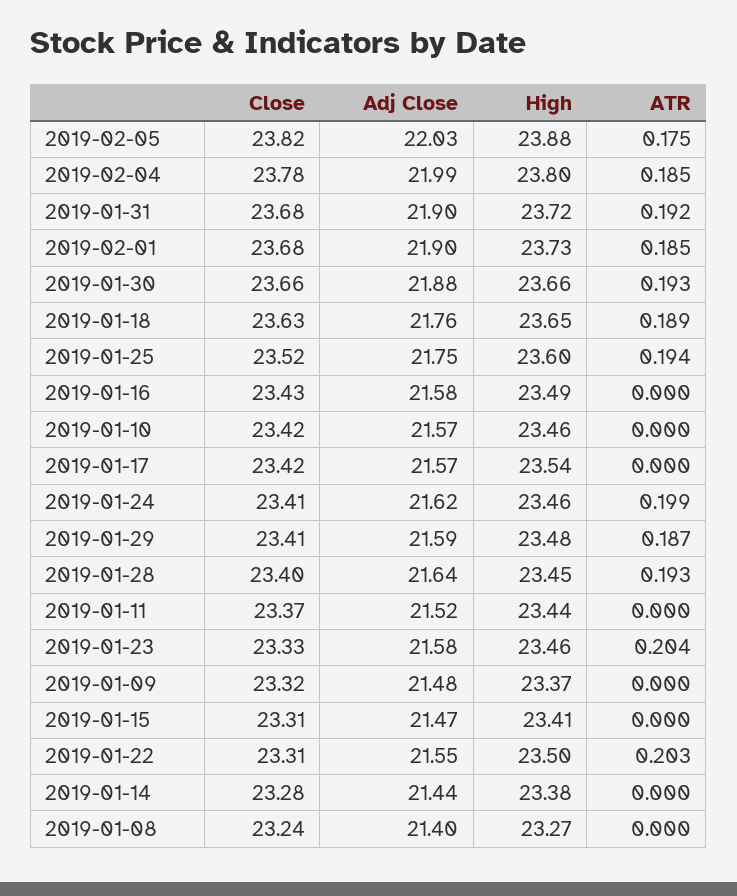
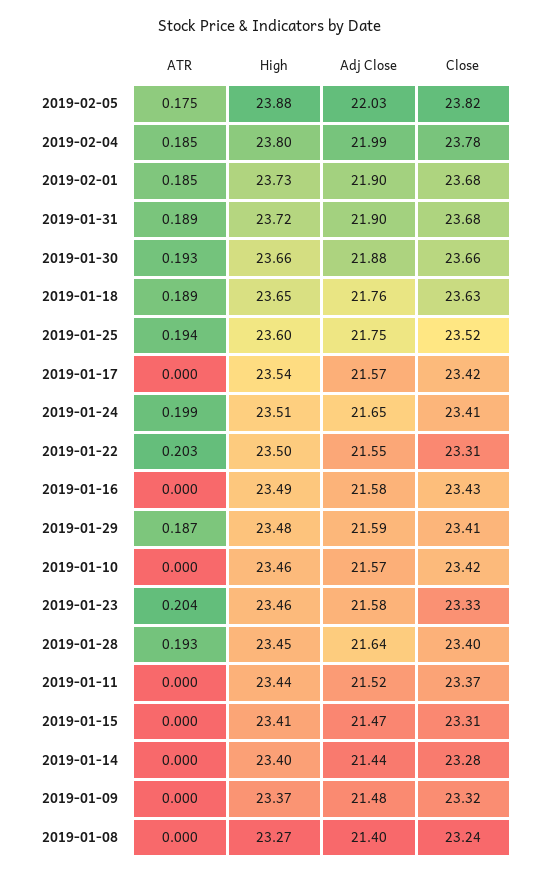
  {
    "Close": {
      "2019-02-05": 23.82,
      "2019-02-04": 23.78,
      "2019-01-31": 23.68,
      "2019-02-01": 23.68,
      "2019-01-30": 23.66,
      "2019-01-18": 23.63,
      "2019-01-25": 23.52,
      "2019-01-16": 23.43,
      "2019-01-10": 23.42,
      "2019-01-17": 23.42,
      "2019-01-24": 23.41,
      "2019-01-29": 23.41,
      "2019-01-28": 23.4,
      "2019-01-11": 23.37,
      "2019-01-23": 23.33,
      "2019-01-09": 23.32,
      "2019-01-15": 23.31,
      "2019-01-22": 23.31,
      "2019-01-14": 23.28,
      "2019-01-08": 23.24
    },
    "Adj Close": {
      "2019-02-05": 22.03,
      "2019-02-04": 21.99,
      "2019-01-31": 21.9,
      "2019-02-01": 21.9,
      "2019-01-30": 21.88,
      "2019-01-18": 21.76,
      "2019-01-25": 21.75,
      "2019-01-16": 21.58,
      "2019-01-10": 21.57,
      "2019-01-17": 21.57,
-     "2019-01-24": 21.62,
+     "2019-01-24": 21.65,
      "2019-01-29": 21.59,
      "2019-01-28": 21.64,
      "2019-01-11": 21.52,
      "2019-01-23": 21.58,
      "2019-01-09": 21.48,
      "2019-01-15": 21.47,
      "2019-01-22": 21.55,
      "2019-01-14": 21.44,
      "2019-01-08": 21.4
    },
    "High": {
      "2019-02-05": 23.88,
      "2019-02-04": 23.8,
      "2019-01-31": 23.72,
      "2019-02-01": 23.73,
      "2019-01-30": 23.66,
      "2019-01-18": 23.65,
      "2019-01-25": 23.6,
      "2019-01-16": 23.49,
      "2019-01-10": 23.46,
      "2019-01-17": 23.54,
-     "2019-01-24": 23.46,
+     "2019-01-24": 23.51,
      "2019-01-29": 23.48,
      "2019-01-28": 23.45,
      "2019-01-11": 23.44,
      "2019-01-23": 23.46,
      "2019-01-09": 23.37,
      "2019-01-15": 23.41,
      "2019-01-22": 23.5,
-     "2019-01-14": 23.38,
+     "2019-01-14": 23.4,
      "2019-01-08": 23.27
    },
    "ATR": {
      "2019-02-05": 0.175,
      "2019-02-04": 0.185,
-     "2019-01-31": 0.192,
+     "2019-01-31": 0.189,
      "2019-02-01": 0.185,
      "2019-01-30": 0.193,
      "2019-01-18": 0.189,
      "2019-01-25": 0.194,
      "2019-01-16": 0,
      "2019-01-10": 0,
      "2019-01-17": 0,
      "2019-01-24": 0.199,
      "2019-01-29": 0.187,
      "2019-01-28": 0.193,
      "2019-01-11": 0,
      "2019-01-23": 0.204,
      "2019-01-09": 0,
      "2019-01-15": 0,
      "2019-01-22": 0.203,
      "2019-01-14": 0,
      "2019-01-08": 0
    }
  }

